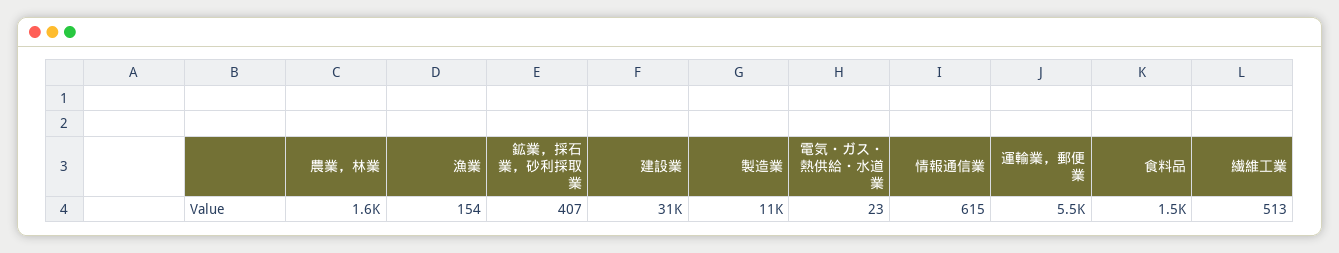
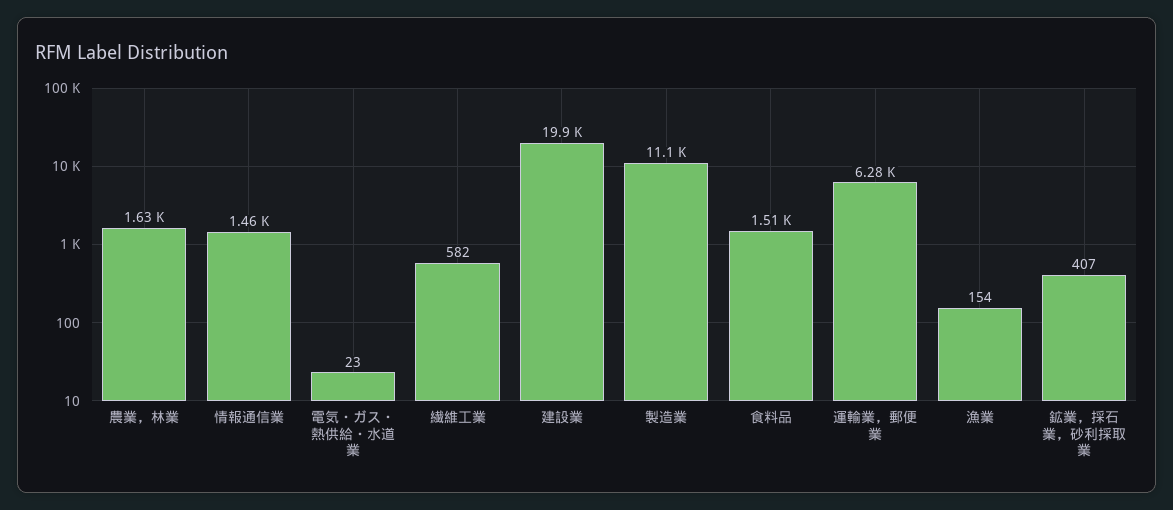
  {
    "農業，林業": 1630,
    "漁業": 154,
    "鉱業，採石業，砂利採取業": 407,
-   "建設業": 31000,
+   "建設業": 19900,
    "製造業": 11100,
    "電気・ガス・熱供給・水道業": 23,
-   "情報通信業": 615,
+   "情報通信業": 1460,
-   "運輸業，郵便業": 5500,
+   "運輸業，郵便業": 6280,
    "食料品": 1510,
-   "繊維工業": 513
+   "繊維工業": 582
  }

